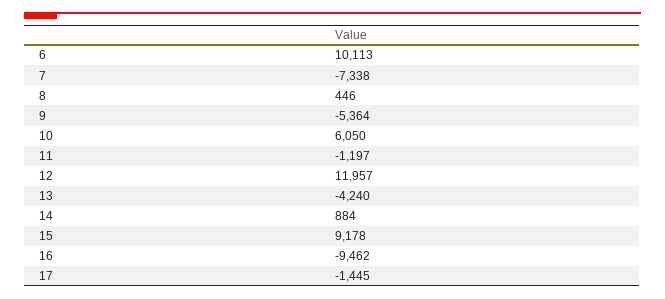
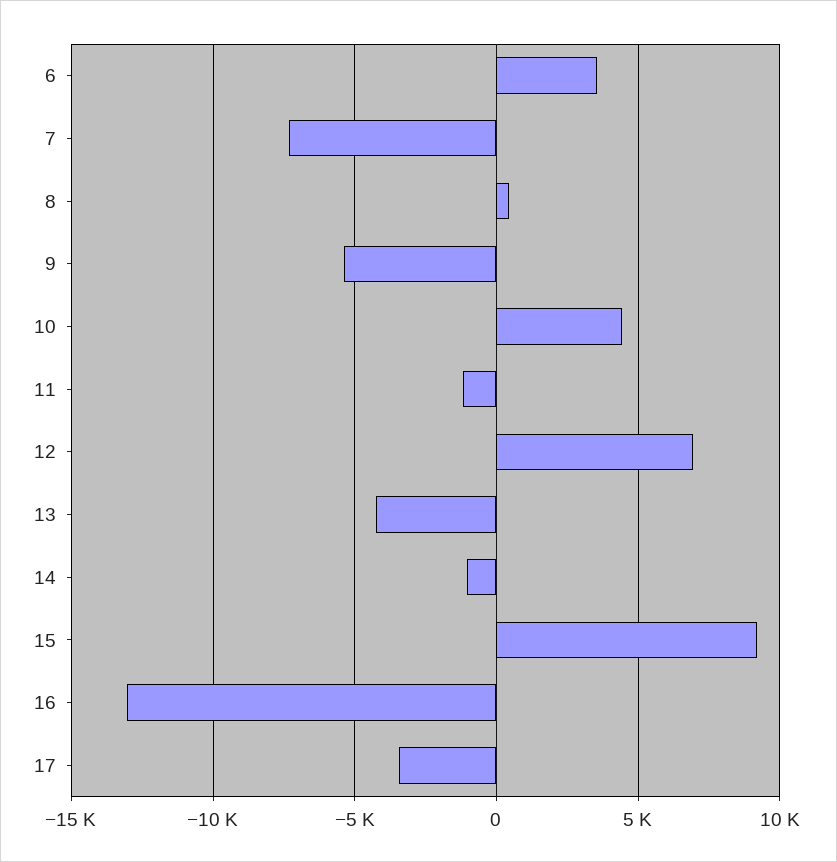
  {
-   "6": 10113,
+   "6": 3500,
    "7": -7338,
    "8": 446,
    "9": -5364,
-   "10": 6050,
+   "10": 4500,
    "11": -1197,
-   "12": 11957,
+   "12": 7000,
    "13": -4240,
-   "14": 884,
+   "14": -1000,
    "15": 9178,
-   "16": -9462,
+   "16": -13000,
-   "17": -1445
+   "17": -3500
  }

